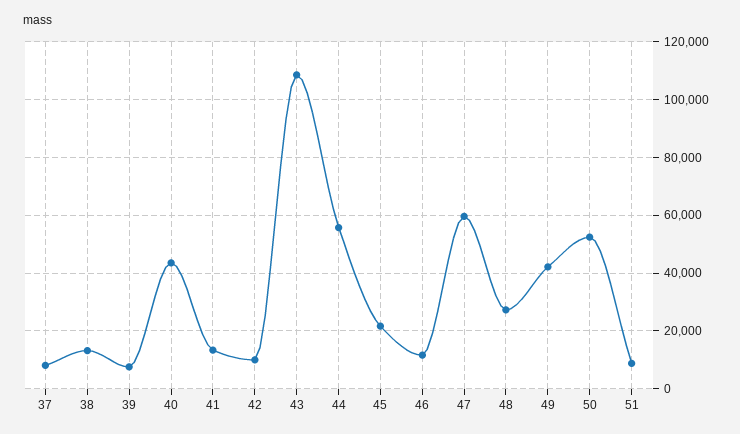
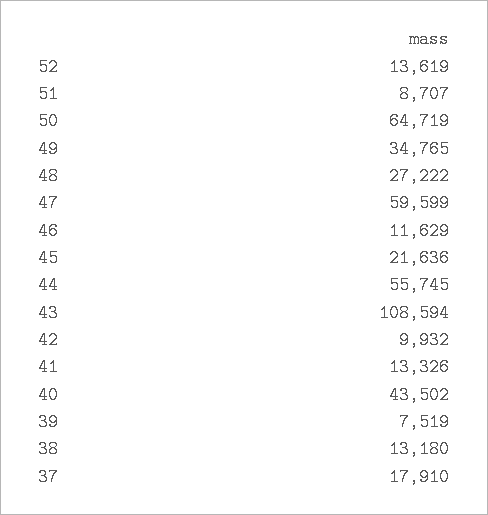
  {
-   "37": 7500,
+   "37": 17910,
    "38": 13180,
    "39": 7519,
    "40": 43502,
    "41": 13326,
    "42": 9932,
    "43": 108594,
    "44": 55745,
    "45": 21636,
    "46": 11629,
    "47": 59599,
    "48": 27222,
-   "49": 42500,
+   "49": 34765,
-   "50": 52500,
+   "50": 64719,
-   "51": 8707
+   "51": 8707,
+   "52": 13619
  }

